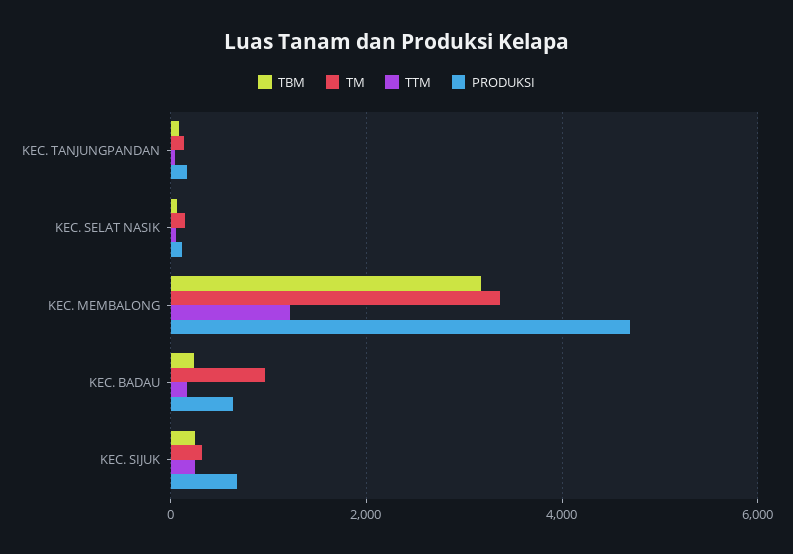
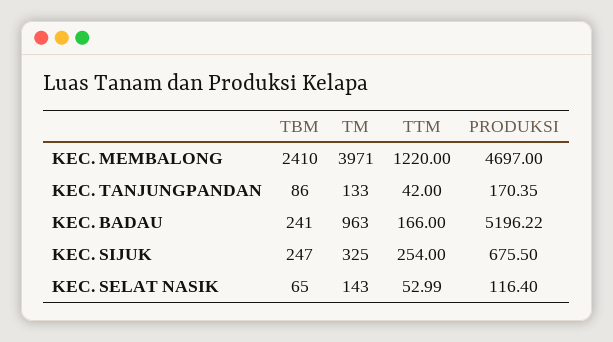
  {
    "TBM": {
      "KEC. TANJUNGPANDAN": 86,
      "KEC. SELAT NASIK": 65,
-     "KEC. MEMBALONG": 3200,
+     "KEC. MEMBALONG": 2410,
      "KEC. BADAU": 241,
      "KEC. SIJUK": 247
    },
    "TM": {
      "KEC. TANJUNGPANDAN": 133,
      "KEC. SELAT NASIK": 143,
-     "KEC. MEMBALONG": 3400,
+     "KEC. MEMBALONG": 3971,
      "KEC. BADAU": 963,
      "KEC. SIJUK": 325
    },
    "TTM": {
      "KEC. TANJUNGPANDAN": 42,
      "KEC. SELAT NASIK": 52.99,
      "KEC. MEMBALONG": 1220,
      "KEC. BADAU": 166,
      "KEC. SIJUK": 254
    },
    "PRODUKSI": {
      "KEC. TANJUNGPANDAN": 170.35,
      "KEC. SELAT NASIK": 116.4,
      "KEC. MEMBALONG": 4697,
-     "KEC. BADAU": 600,
+     "KEC. BADAU": 5196.22,
      "KEC. SIJUK": 675.5
    }
  }

